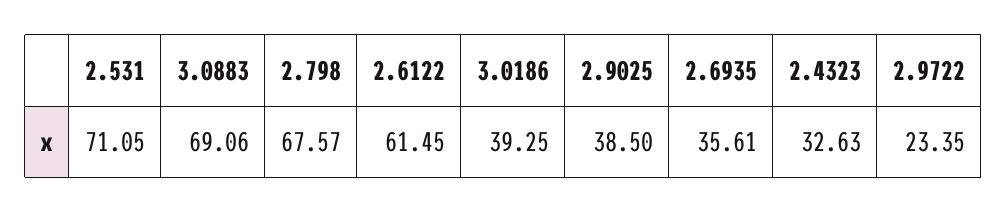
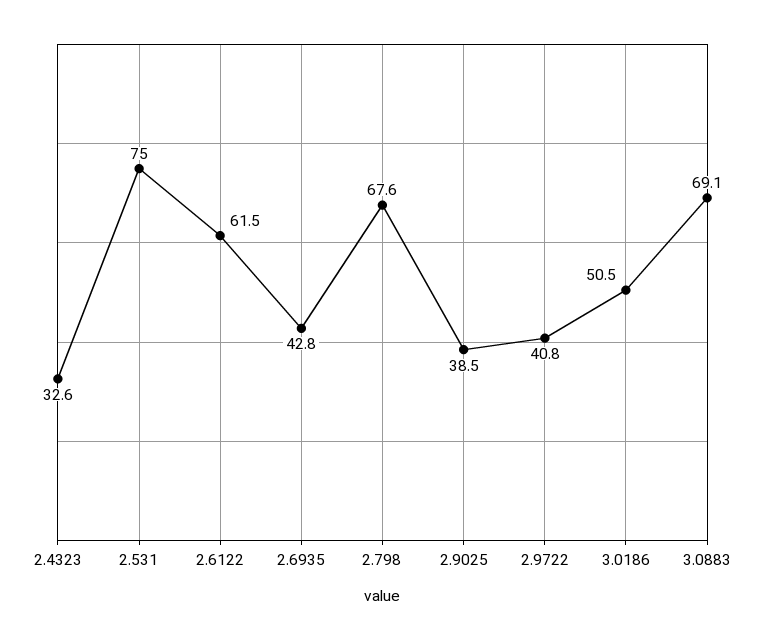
  {
-   "2.531": 71.05,
+   "2.531": 75,
    "3.0883": 69.06,
    "2.798": 67.57,
    "2.6122": 61.45,
-   "3.0186": 39.25,
+   "3.0186": 50.5,
    "2.9025": 38.5,
-   "2.6935": 35.61,
+   "2.6935": 42.8,
    "2.4323": 32.63,
-   "2.9722": 23.35
+   "2.9722": 40.8
  }

